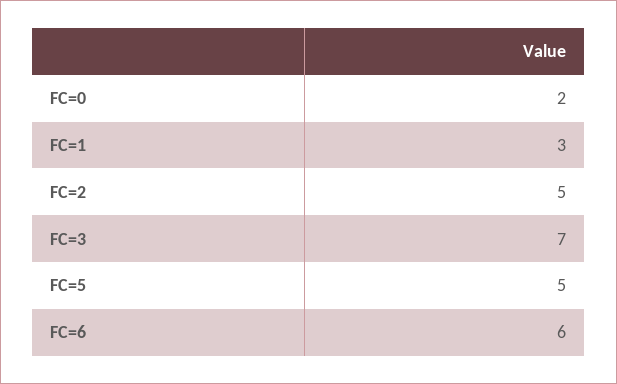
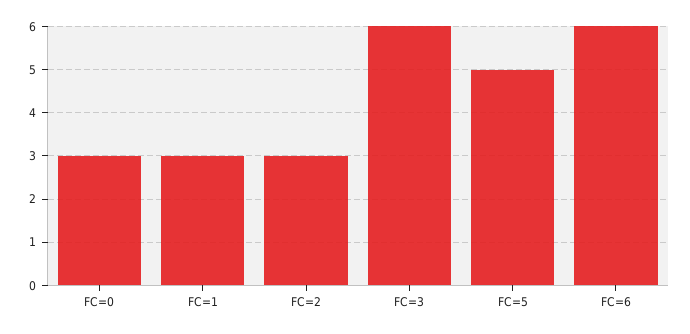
  {
-   "FC=0": 2,
+   "FC=0": 3,
    "FC=1": 3,
-   "FC=2": 5,
+   "FC=2": 3,
-   "FC=3": 7,
+   "FC=3": 6,
    "FC=5": 5,
    "FC=6": 6
  }

